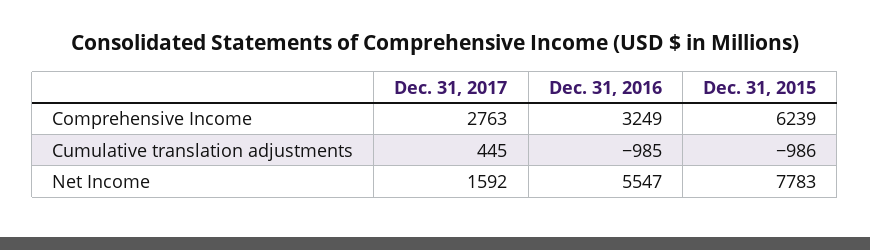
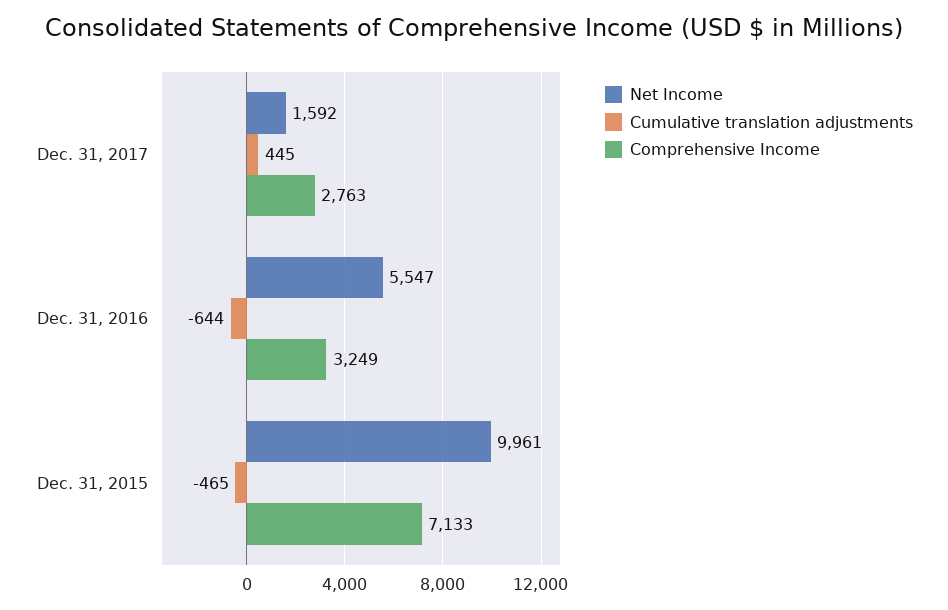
  {
    "Comprehensive Income": {
      "Dec. 31, 2017": 2763,
      "Dec. 31, 2016": 3249,
-     "Dec. 31, 2015": 6239
+     "Dec. 31, 2015": 7133
    },
    "Cumulative translation adjustments": {
      "Dec. 31, 2017": 445,
-     "Dec. 31, 2016": -985,
+     "Dec. 31, 2016": -644,
-     "Dec. 31, 2015": -986
+     "Dec. 31, 2015": -465
    },
    "Net Income": {
      "Dec. 31, 2017": 1592,
      "Dec. 31, 2016": 5547,
-     "Dec. 31, 2015": 7783
+     "Dec. 31, 2015": 9961
    }
  }

